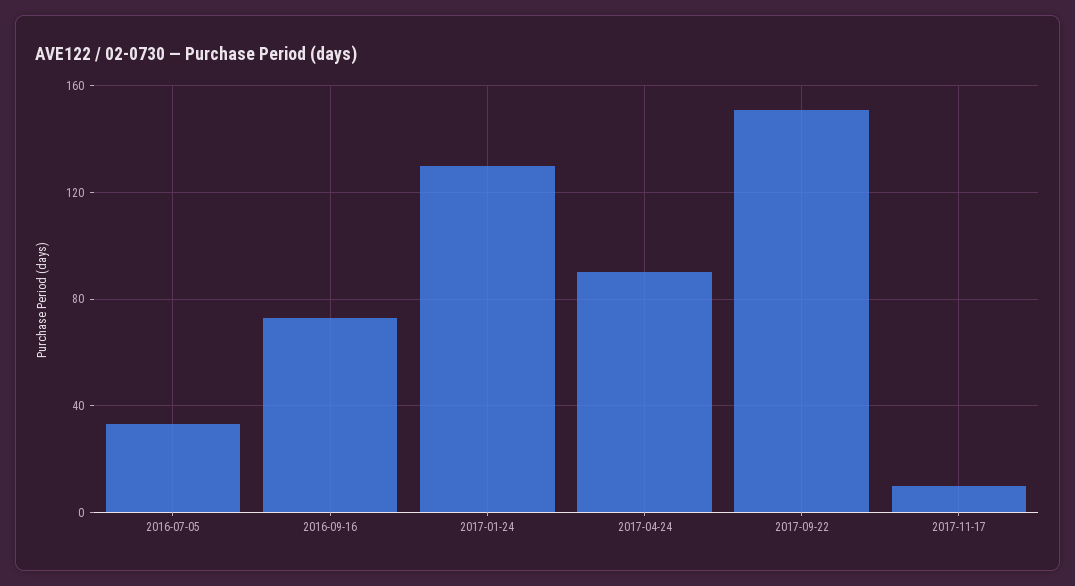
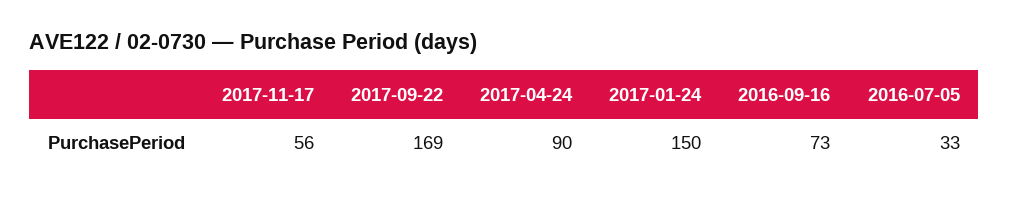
  {
    "2016-07-05": 33,
    "2016-09-16": 73,
-   "2017-01-24": 130,
+   "2017-01-24": 150,
    "2017-04-24": 90,
-   "2017-09-22": 150,
+   "2017-09-22": 169,
-   "2017-11-17": 10
+   "2017-11-17": 56
  }

